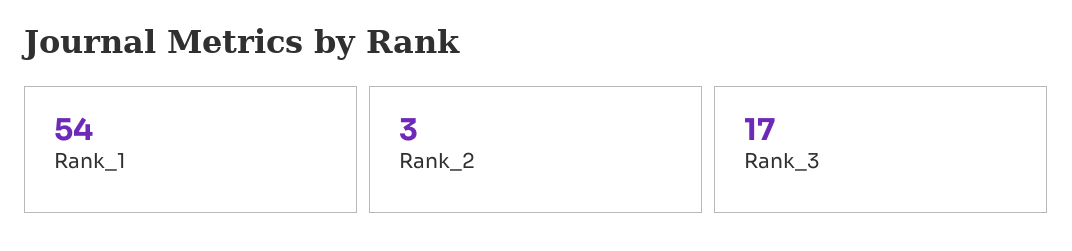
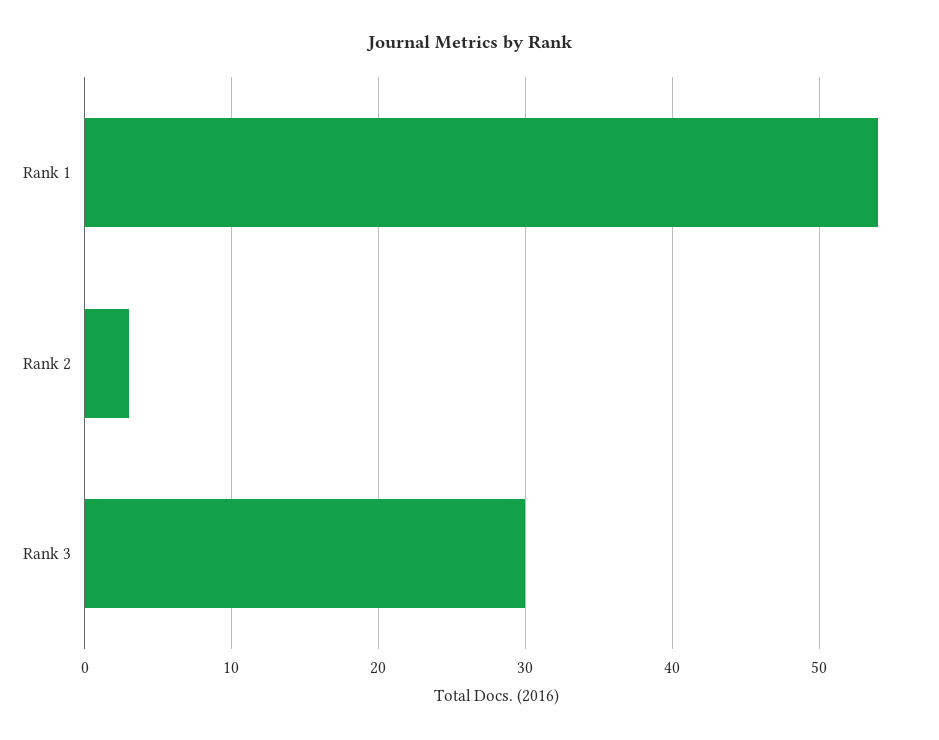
  {
    "Rank_1": 54,
    "Rank_2": 3,
-   "Rank_3": 17
+   "Rank_3": 30
  }

